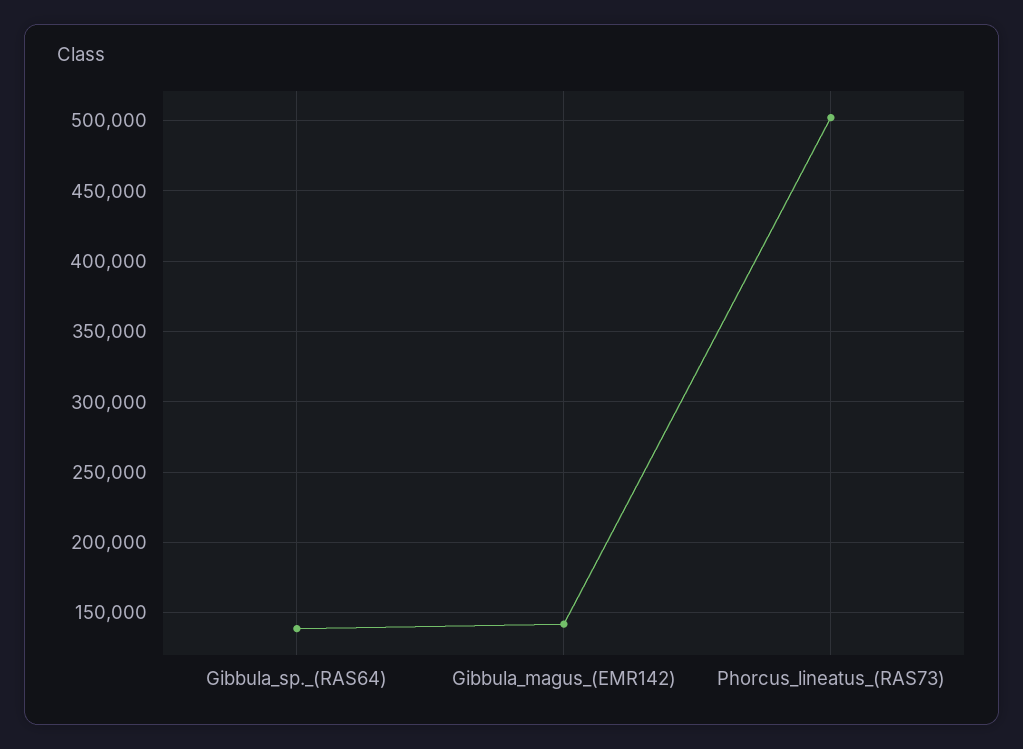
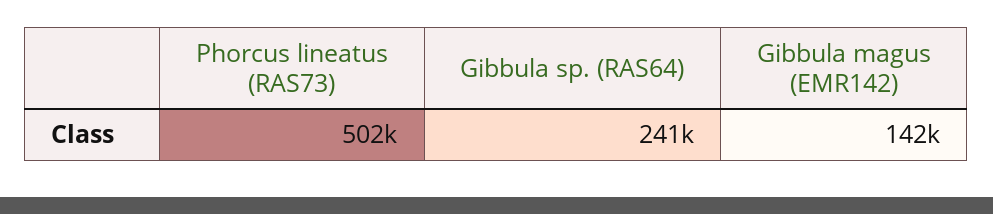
  {
-   "Gibbula_sp._(RAS64)": 140000,
+   "Gibbula_sp._(RAS64)": 241000,
    "Gibbula_magus_(EMR142)": 142000,
    "Phorcus_lineatus_(RAS73)": 502000
  }

